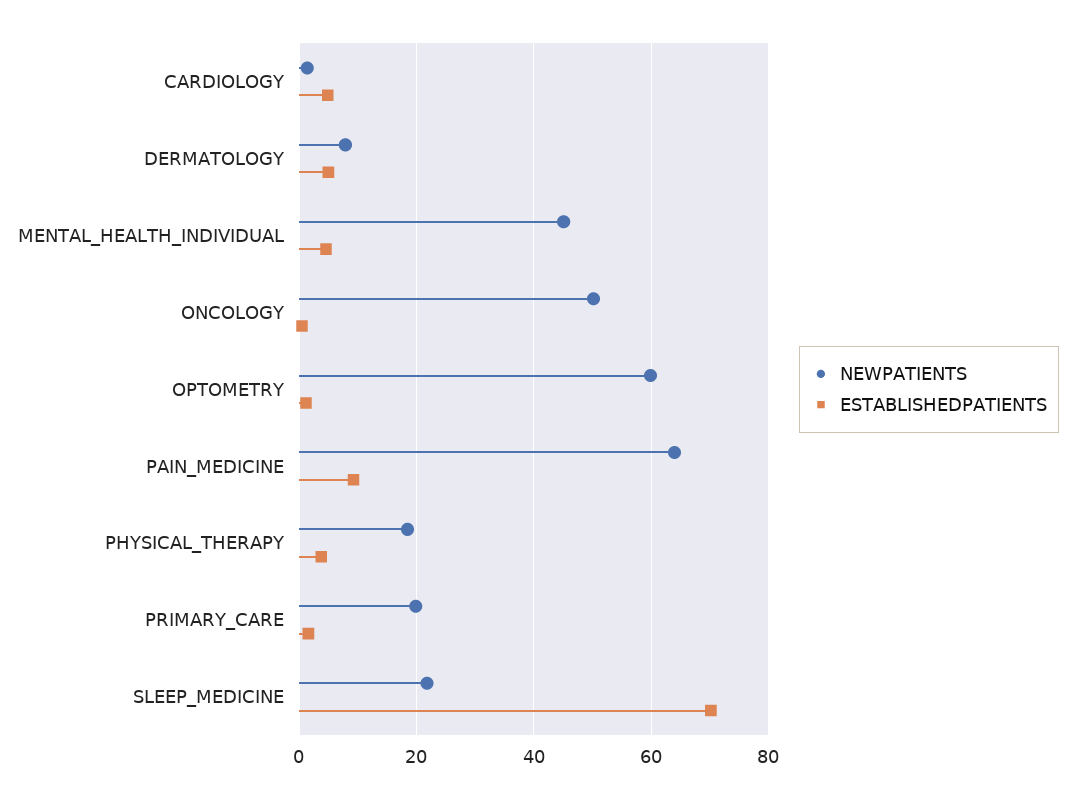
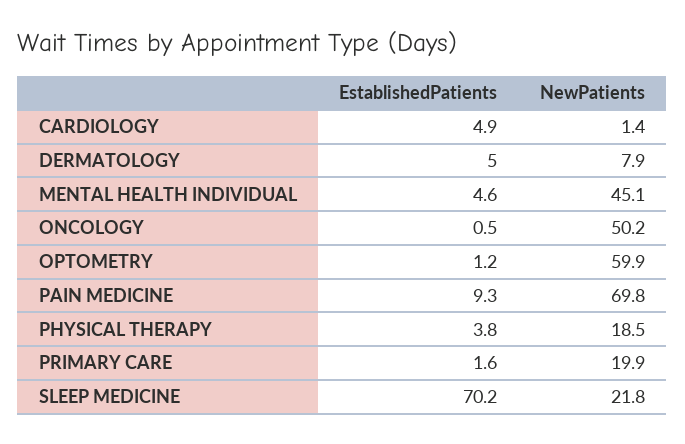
  {
    "NEWPATIENTS": {
      "CARDIOLOGY": 1.4,
      "DERMATOLOGY": 7.9,
      "MENTAL_HEALTH_INDIVIDUAL": 45.1,
      "ONCOLOGY": 50.2,
      "OPTOMETRY": 59.9,
-     "PAIN_MEDICINE": 64,
+     "PAIN_MEDICINE": 69.8,
      "PHYSICAL_THERAPY": 18.5,
      "PRIMARY_CARE": 19.9,
      "SLEEP_MEDICINE": 21.8
    },
    "ESTABLISHEDPATIENTS": {
      "CARDIOLOGY": 4.9,
      "DERMATOLOGY": 5,
      "MENTAL_HEALTH_INDIVIDUAL": 4.6,
      "ONCOLOGY": 0.5,
      "OPTOMETRY": 1.2,
      "PAIN_MEDICINE": 9.3,
      "PHYSICAL_THERAPY": 3.8,
      "PRIMARY_CARE": 1.6,
      "SLEEP_MEDICINE": 70.2
    }
  }

